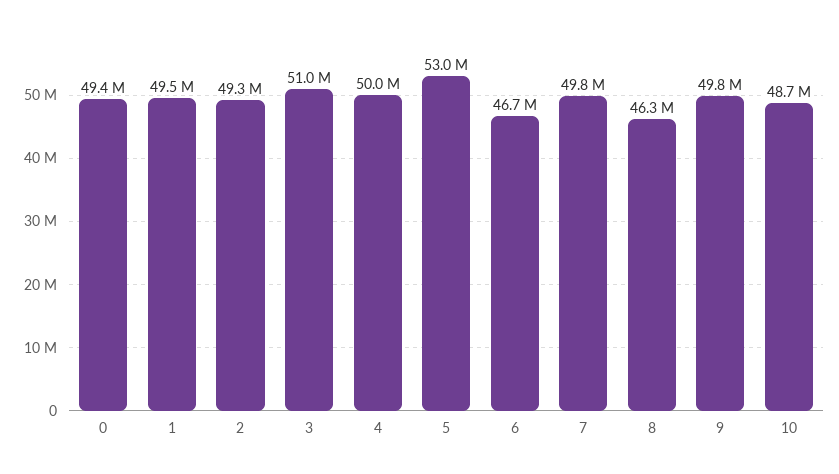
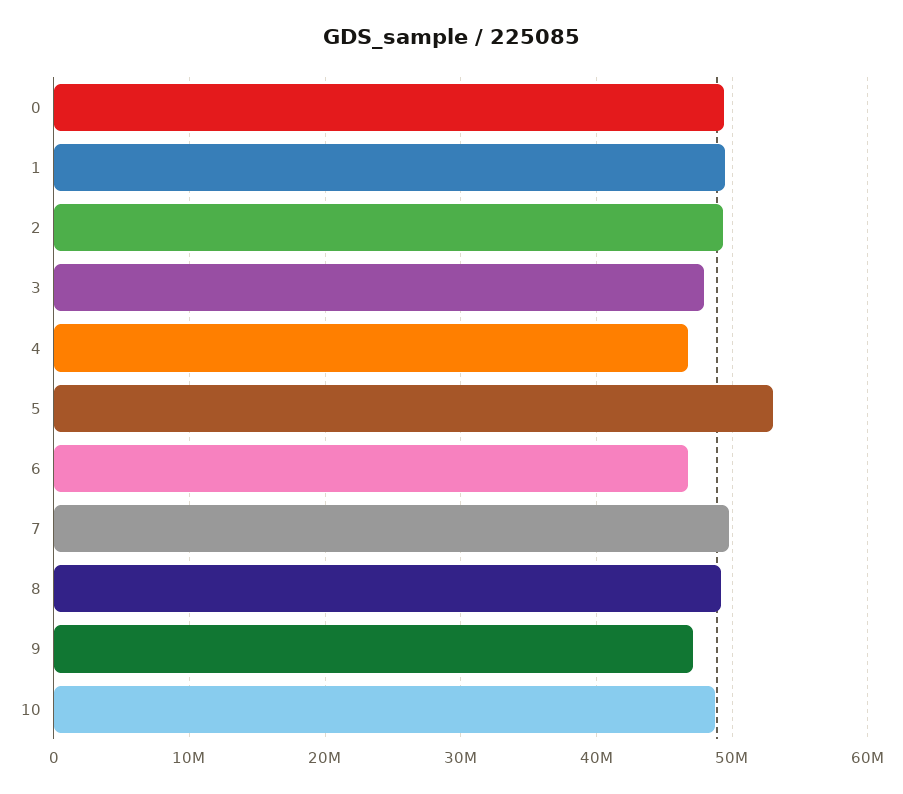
  {
    "0": 49400000,
    "1": 49500000,
    "2": 49300000,
-   "3": 51000000,
+   "3": 48000000,
-   "4": 50000000,
+   "4": 47000000,
    "5": 53000000,
    "6": 46700000,
    "7": 49800000,
-   "8": 46300000,
+   "8": 49000000,
-   "9": 49800000,
+   "9": 47000000,
    "10": 48700000
  }

